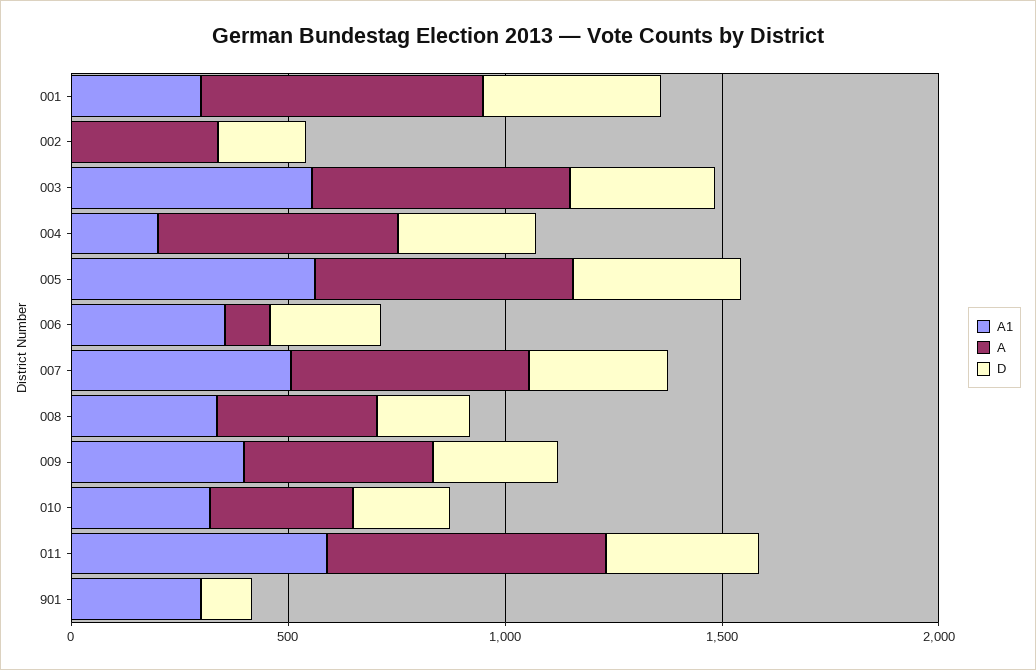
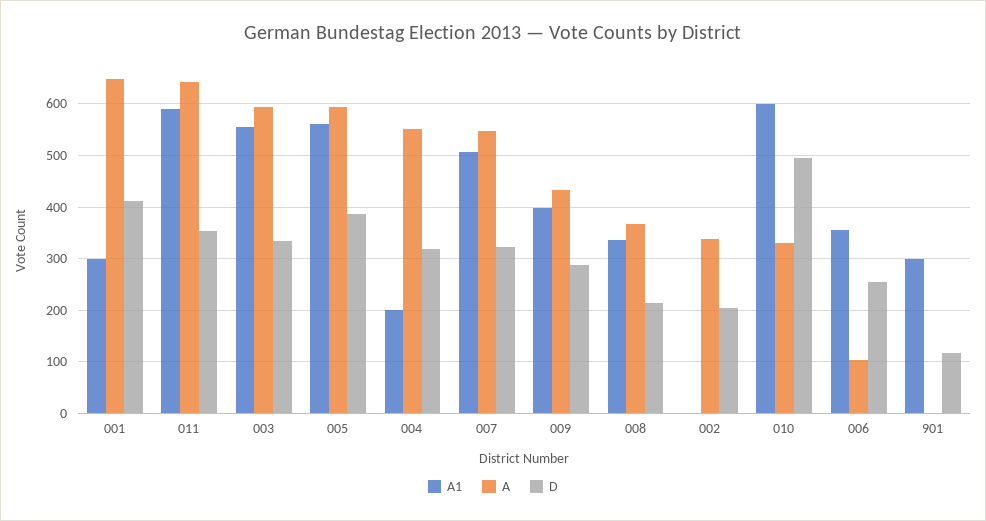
  {
    "A1": {
      "001": 300,
      "002": 0,
      "003": 560,
      "004": 200,
      "005": 560,
      "006": 360,
      "007": 500,
      "008": 340,
      "009": 400,
-     "010": 300,
+     "010": 600,
      "011": 600,
      "901": 300
    },
    "A": {
      "001": 640,
      "002": 340,
      "003": 600,
      "004": 560,
      "005": 600,
      "006": 100,
      "007": 540,
      "008": 360,
      "009": 440,
      "010": 340,
      "011": 640,
      "901": 0
    },
    "D": {
      "001": 420,
      "002": 200,
      "003": 340,
      "004": 320,
      "005": 380,
      "006": 260,
      "007": 320,
      "008": 220,
      "009": 280,
-     "010": 200,
+     "010": 500,
      "011": 360,
      "901": 120
    }
  }

